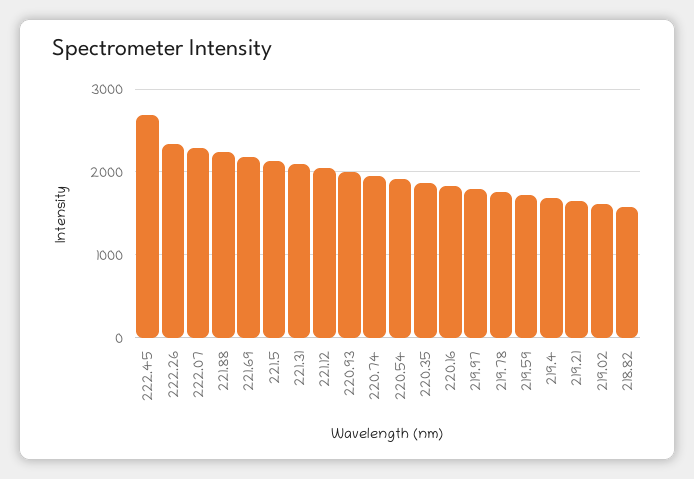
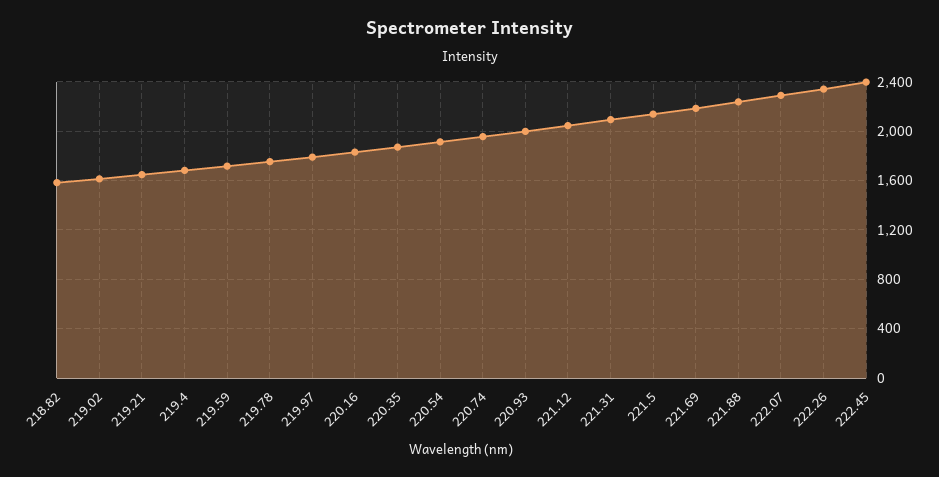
  {
-   "222.45": 2700,
+   "222.45": 2400,
    "222.26": 2350,
    "222.07": 2300,
    "221.88": 2250,
    "221.69": 2200,
    "221.5": 2150,
    "221.31": 2100,
    "221.12": 2050,
    "220.93": 2000,
    "220.74": 1950,
    "220.54": 1900,
    "220.35": 1850,
    "220.16": 1850,
    "219.97": 1800,
    "219.78": 1750,
    "219.59": 1700,
    "219.4": 1700,
    "219.21": 1650,
    "219.02": 1600,
    "218.82": 1600
  }

